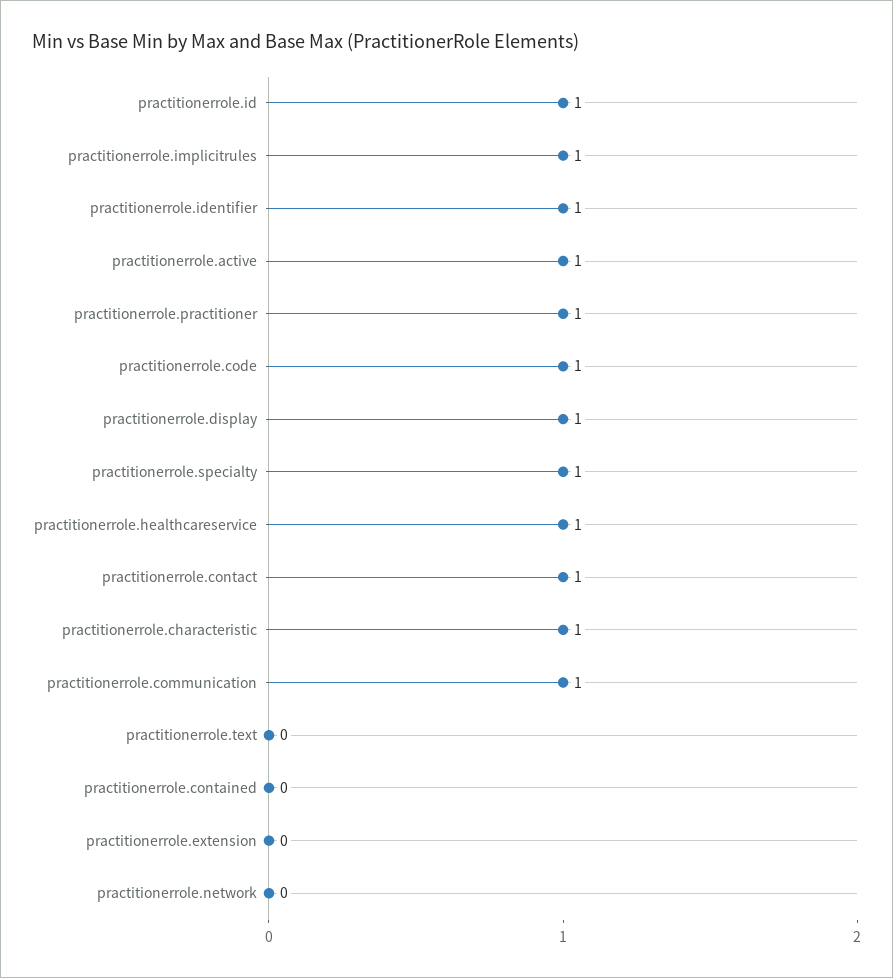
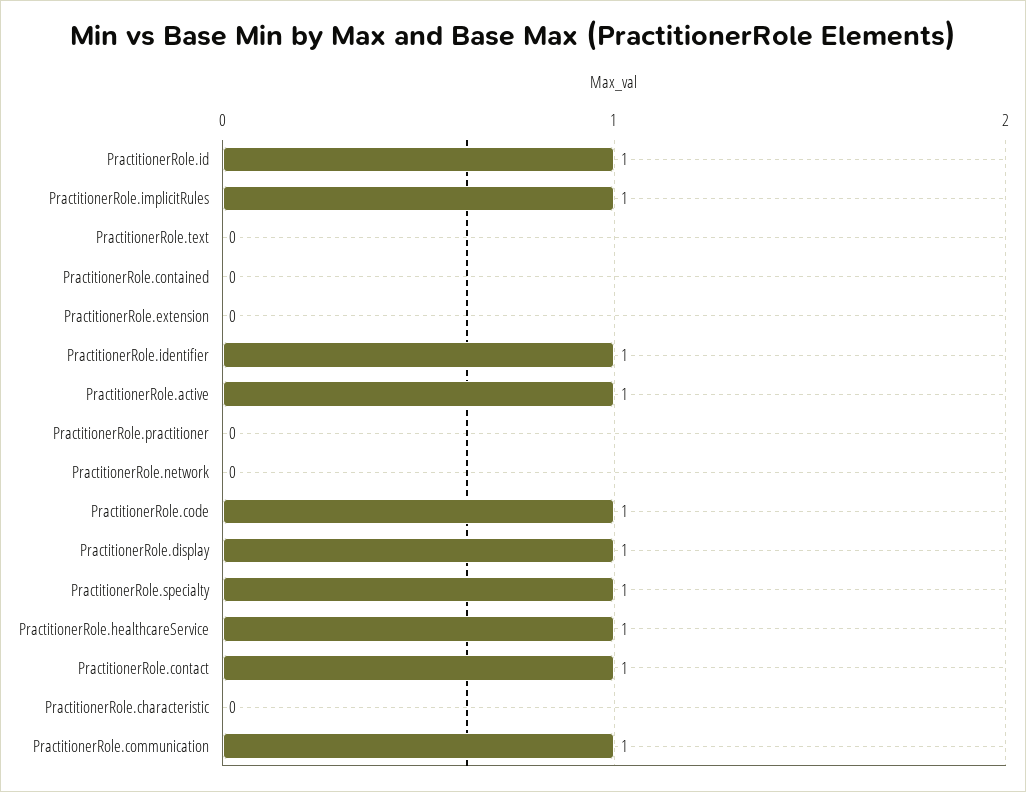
  {
    "practitionerrole.id": 1,
    "practitionerrole.implicitrules": 1,
    "practitionerrole.identifier": 1,
    "practitionerrole.active": 1,
-   "practitionerrole.practitioner": 1,
+   "practitionerrole.practitioner": 0,
    "practitionerrole.code": 1,
    "practitionerrole.display": 1,
    "practitionerrole.specialty": 1,
    "practitionerrole.healthcareservice": 1,
    "practitionerrole.contact": 1,
-   "practitionerrole.characteristic": 1,
+   "practitionerrole.characteristic": 0,
    "practitionerrole.communication": 1,
    "practitionerrole.text": 0,
    "practitionerrole.contained": 0,
    "practitionerrole.extension": 0,
    "practitionerrole.network": 0
  }

